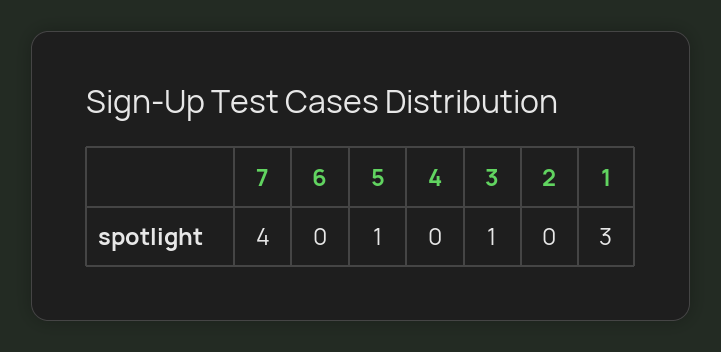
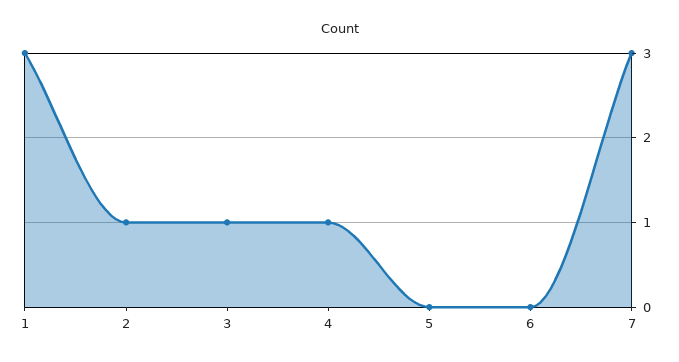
  {
-   "7": 4,
+   "7": 3,
    "6": 0,
-   "5": 1,
+   "5": 0,
-   "4": 0,
+   "4": 1,
    "3": 1,
-   "2": 0,
+   "2": 1,
    "1": 3
  }

